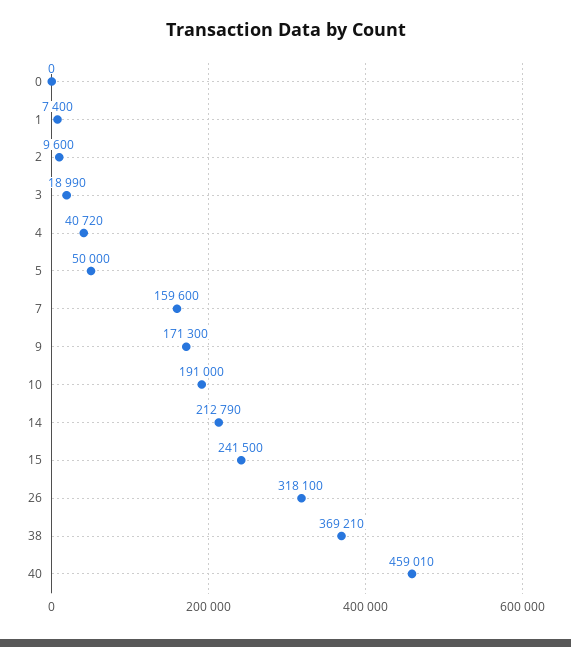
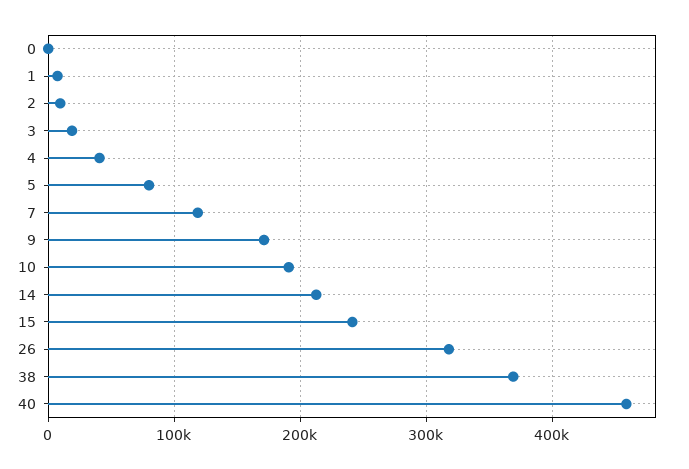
  {
    "0": 0,
    "1": 7400,
    "2": 9600,
    "3": 18990,
    "4": 40720,
-   "5": 50000,
+   "5": 80000,
-   "7": 159600,
+   "7": 120000,
    "9": 171300,
    "10": 191000,
    "14": 212790,
    "15": 241500,
    "26": 318100,
    "38": 369210,
    "40": 459010
  }

